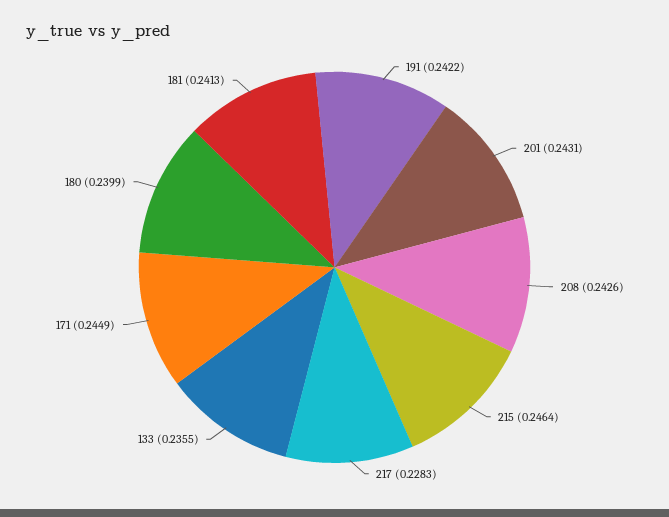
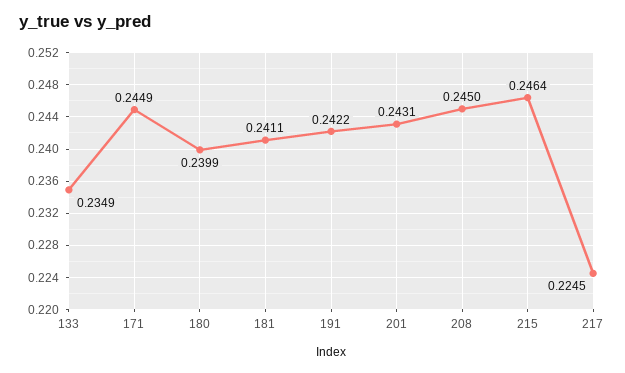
  {
    "191": 0.2422,
    "201": 0.2431,
-   "208": 0.2426,
+   "208": 0.245,
    "215": 0.2464,
-   "217": 0.2283,
+   "217": 0.2245,
-   "133": 0.2355,
+   "133": 0.2349,
    "171": 0.2449,
    "180": 0.2399,
-   "181": 0.2413
+   "181": 0.2411
  }

